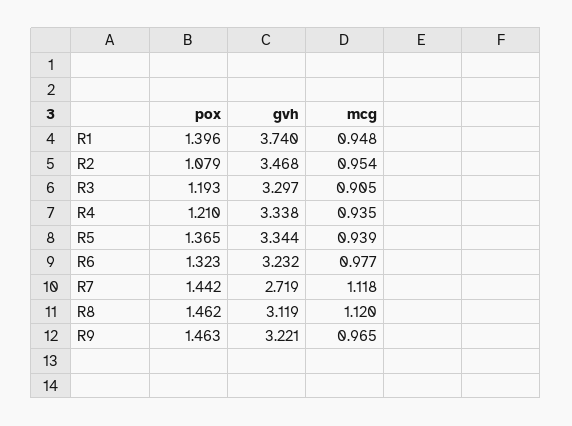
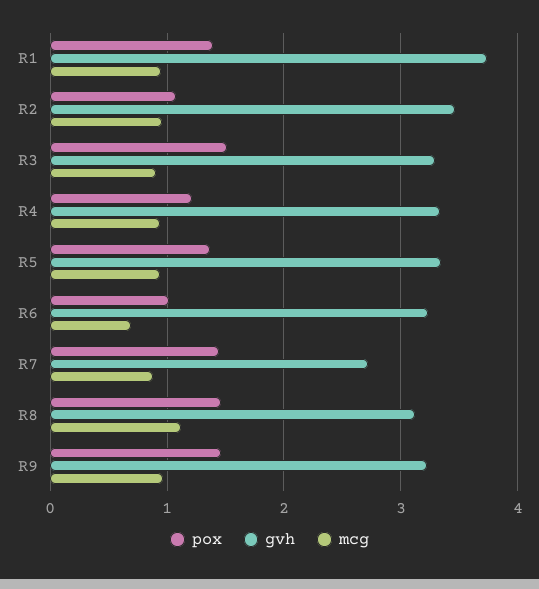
  {
    "pox": {
      "R1": 1.396,
      "R2": 1.079,
-     "R3": 1.193,
+     "R3": 1.5,
      "R4": 1.21,
      "R5": 1.365,
-     "R6": 1.323,
+     "R6": 1,
      "R7": 1.442,
      "R8": 1.462,
      "R9": 1.463
    },
    "gvh": {
      "R1": 3.74,
      "R2": 3.468,
      "R3": 3.297,
      "R4": 3.338,
      "R5": 3.344,
      "R6": 3.232,
      "R7": 2.719,
      "R8": 3.119,
      "R9": 3.221
    },
    "mcg": {
      "R1": 0.948,
      "R2": 0.954,
      "R3": 0.905,
      "R4": 0.935,
      "R5": 0.939,
-     "R6": 0.977,
+     "R6": 0.7,
-     "R7": 1.118,
+     "R7": 0.9,
      "R8": 1.12,
      "R9": 0.965
    }
  }

